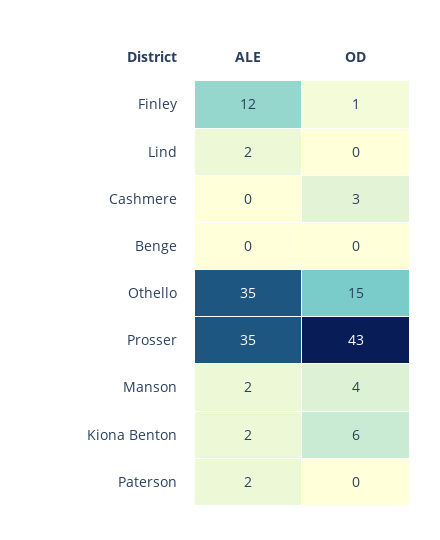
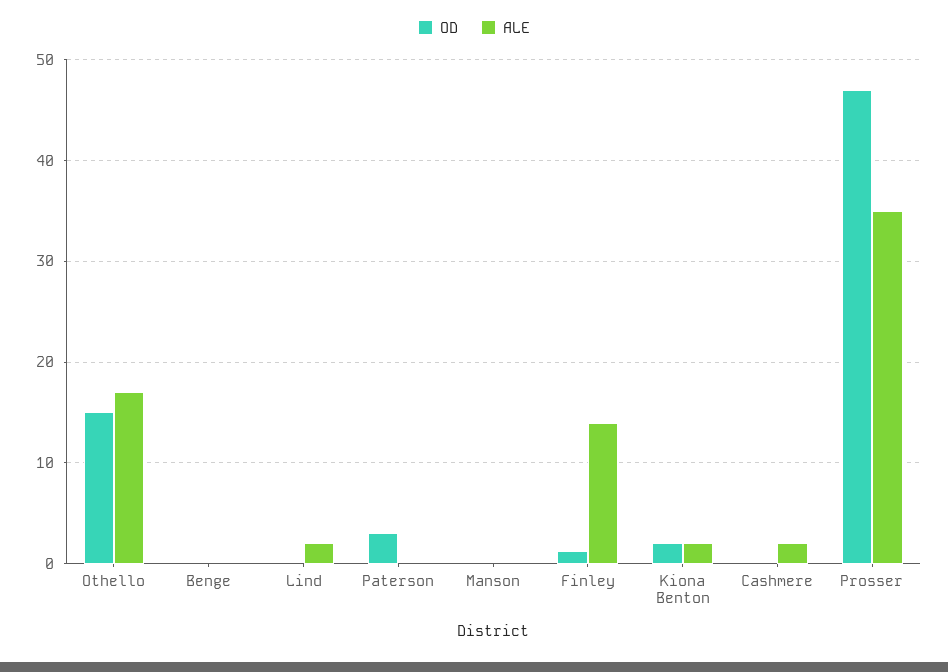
  {
    "ALE": {
-     "Finley": 12,
+     "Finley": 14,
      "Lind": 2,
-     "Cashmere": 0,
+     "Cashmere": 2,
      "Benge": 0,
-     "Othello": 35,
+     "Othello": 17,
      "Prosser": 35,
-     "Manson": 2,
+     "Manson": 0,
      "Kiona Benton": 2,
-     "Paterson": 2
+     "Paterson": 0
    },
    "OD": {
      "Finley": 1,
      "Lind": 0,
-     "Cashmere": 3,
+     "Cashmere": 0,
      "Benge": 0,
      "Othello": 15,
-     "Prosser": 43,
+     "Prosser": 47,
-     "Manson": 4,
+     "Manson": 0,
-     "Kiona Benton": 6,
+     "Kiona Benton": 2,
-     "Paterson": 0
+     "Paterson": 3
    }
  }

